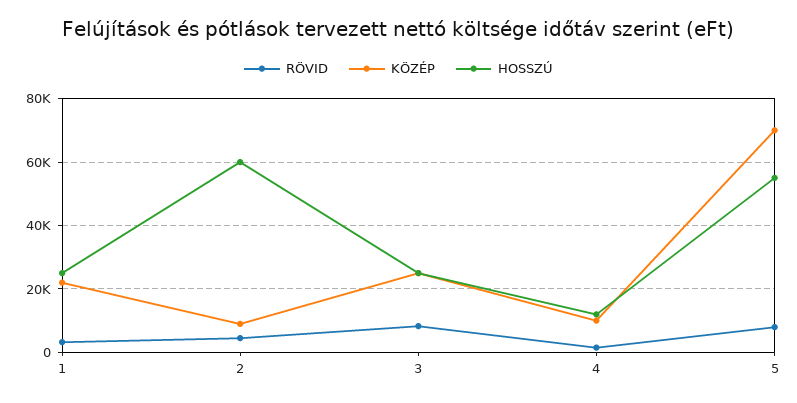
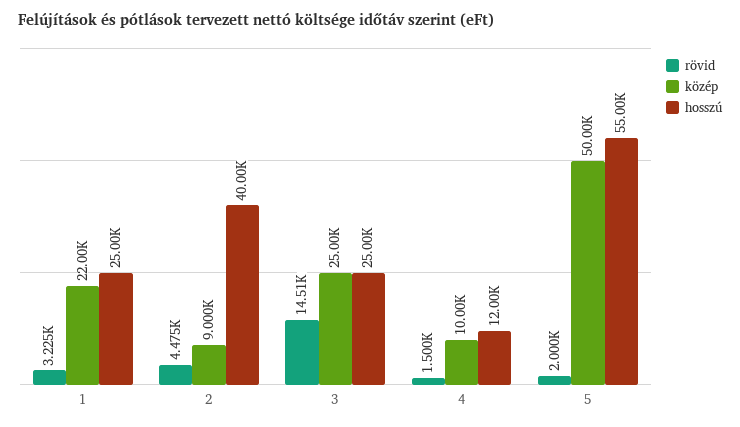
  {
    "RÖVID": {
      "1": 3225,
      "2": 4475,
-     "3": 8000,
+     "3": 14510,
      "4": 1500,
-     "5": 8000
+     "5": 2000
    },
    "KÖZÉP": {
      "1": 22000,
      "2": 9000,
      "3": 25000,
      "4": 10000,
-     "5": 70000
+     "5": 50000
    },
    "HOSSZÚ": {
      "1": 25000,
-     "2": 60000,
+     "2": 40000,
      "3": 25000,
      "4": 12000,
      "5": 55000
    }
  }

